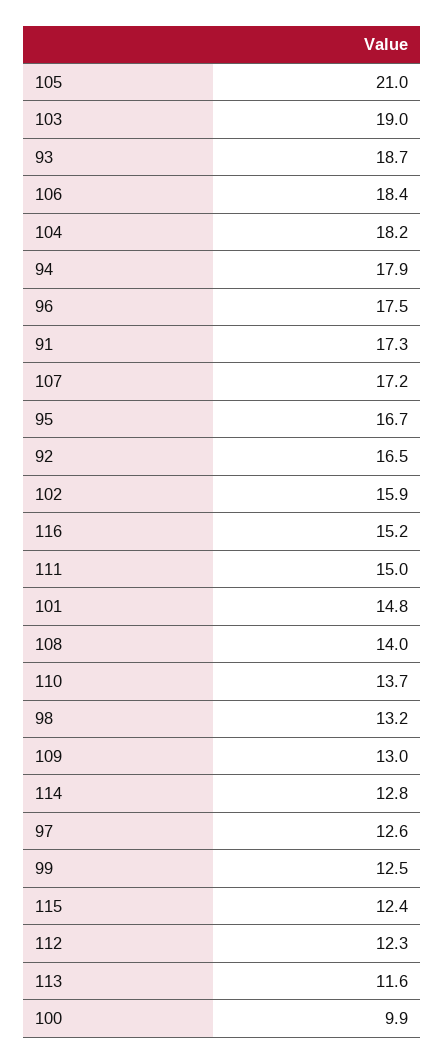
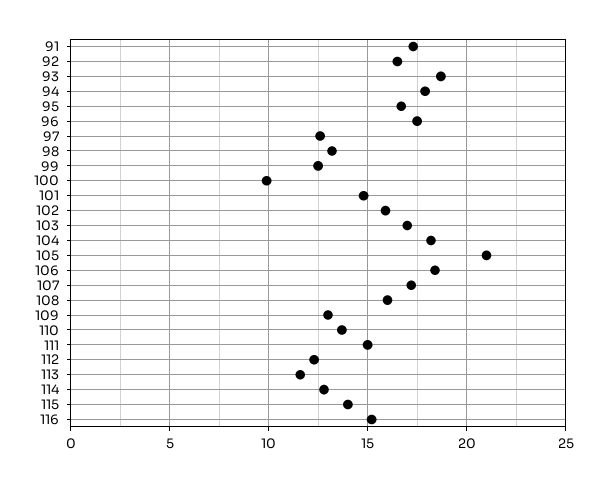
  {
    "105": 21,
-   "103": 19,
+   "103": 17,
    "93": 18.7,
    "106": 18.4,
    "104": 18.2,
    "94": 17.9,
    "96": 17.5,
    "91": 17.3,
    "107": 17.2,
    "95": 16.7,
    "92": 16.5,
    "102": 15.9,
    "116": 15.2,
    "111": 15,
    "101": 14.8,
-   "108": 14,
+   "108": 16,
    "110": 13.7,
    "98": 13.2,
    "109": 13,
    "114": 12.8,
    "97": 12.6,
    "99": 12.5,
-   "115": 12.4,
+   "115": 14,
    "112": 12.3,
    "113": 11.6,
    "100": 9.9
  }

